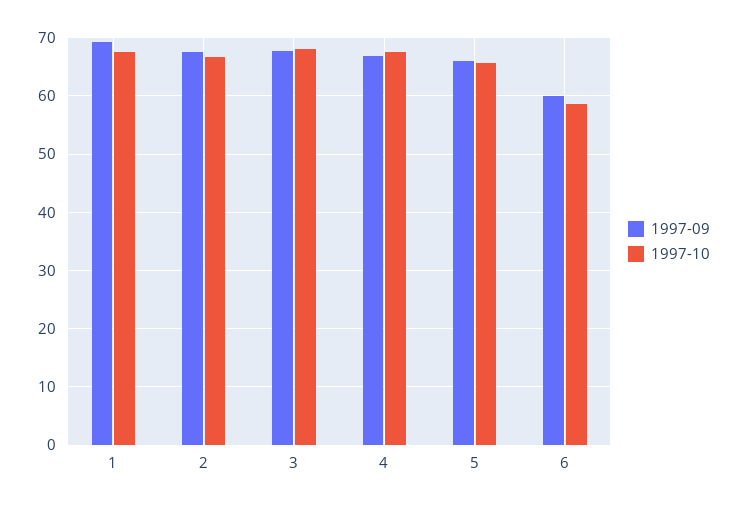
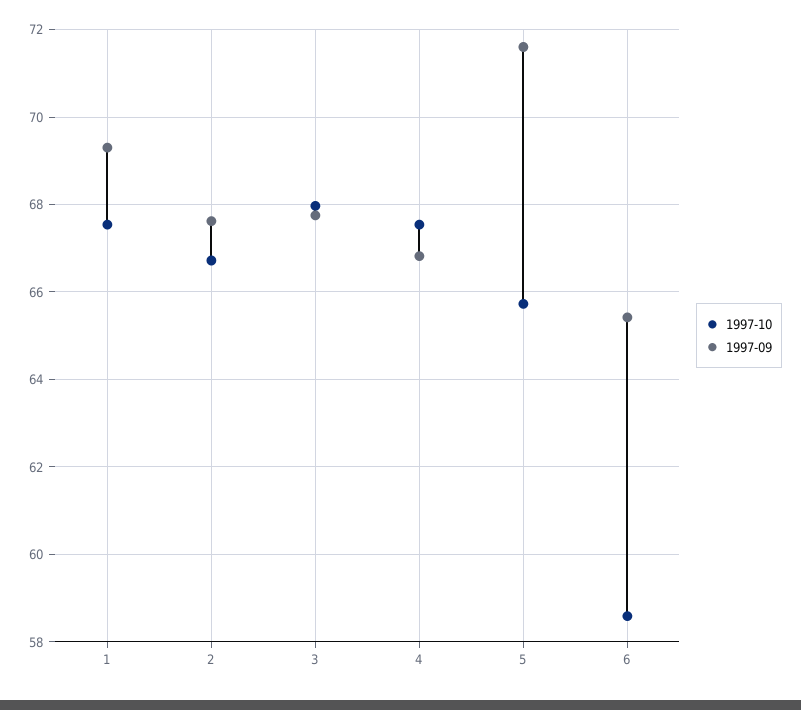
  {
    "1997-09": {
      "1": 69.4,
      "2": 67.6,
      "3": 67.8,
      "4": 66.8,
-     "5": 66,
+     "5": 71.6,
-     "6": 60
+     "6": 65.4
    },
    "1997-10": {
      "1": 67.6,
      "2": 66.8,
      "3": 68,
      "4": 67.6,
      "5": 65.8,
      "6": 58.6
    }
  }

